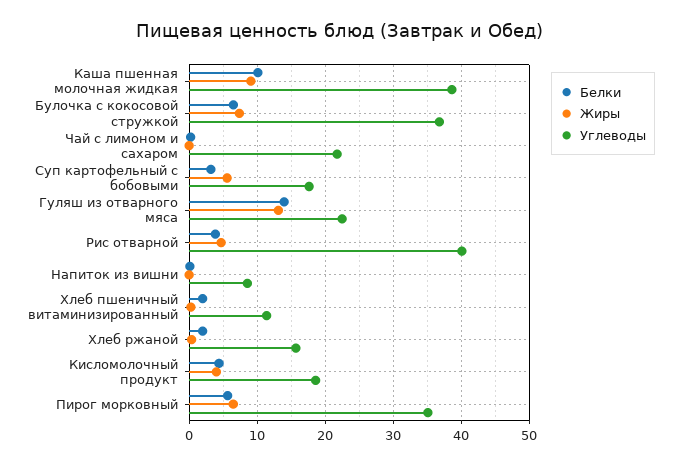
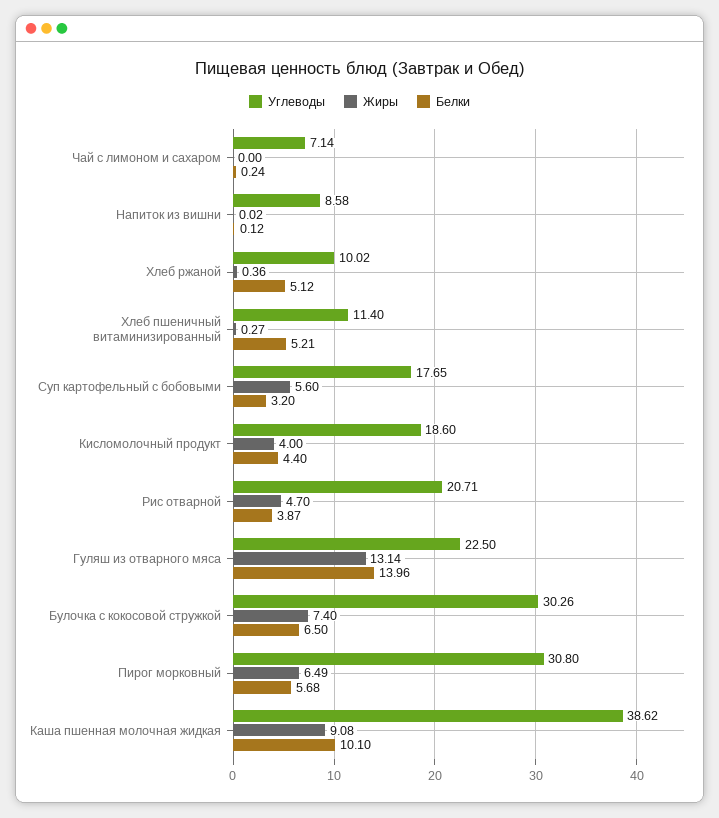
  {
    "Белки": {
      "Каша пшенная молочная жидкая": 10.1,
      "Булочка с кокосовой стружкой": 6.5,
      "Чай с лимоном и сахаром": 0.24,
      "Суп картофельный с бобовыми": 3.2,
      "Гуляш из отварного мяса": 13.96,
      "Рис отварной": 3.87,
      "Напиток из вишни": 0.12,
-     "Хлеб пшеничный витаминизированный": 2,
+     "Хлеб пшеничный витаминизированный": 5.21,
-     "Хлеб ржаной": 2,
+     "Хлеб ржаной": 5.12,
      "Кисломолочный продукт": 4.4,
      "Пирог морковный": 5.68
    },
    "Жиры": {
      "Каша пшенная молочная жидкая": 9.08,
      "Булочка с кокосовой стружкой": 7.4,
      "Чай с лимоном и сахаром": 0,
      "Суп картофельный с бобовыми": 5.6,
      "Гуляш из отварного мяса": 13.14,
      "Рис отварной": 4.7,
      "Напиток из вишни": 0.02,
      "Хлеб пшеничный витаминизированный": 0.27,
      "Хлеб ржаной": 0.36,
      "Кисломолочный продукт": 4,
      "Пирог морковный": 6.49
    },
    "Углеводы": {
      "Каша пшенная молочная жидкая": 38.62,
-     "Булочка с кокосовой стружкой": 37,
+     "Булочка с кокосовой стружкой": 30.26,
-     "Чай с лимоном и сахаром": 22,
+     "Чай с лимоном и сахаром": 7.14,
      "Суп картофельный с бобовыми": 17.65,
      "Гуляш из отварного мяса": 22.5,
-     "Рис отварной": 40,
+     "Рис отварной": 20.71,
      "Напиток из вишни": 8.58,
      "Хлеб пшеничный витаминизированный": 11.4,
-     "Хлеб ржаной": 16,
+     "Хлеб ржаной": 10.02,
      "Кисломолочный продукт": 18.6,
-     "Пирог морковный": 35
+     "Пирог морковный": 30.8
    }
  }

